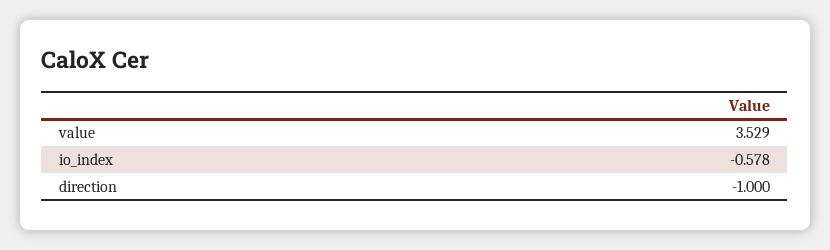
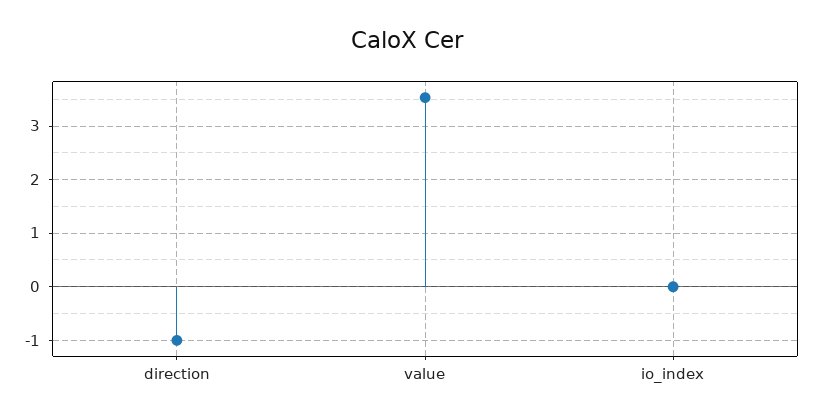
  {
    "value": 3.529,
-   "io_index": -0.578,
+   "io_index": 0,
    "direction": -1
  }

